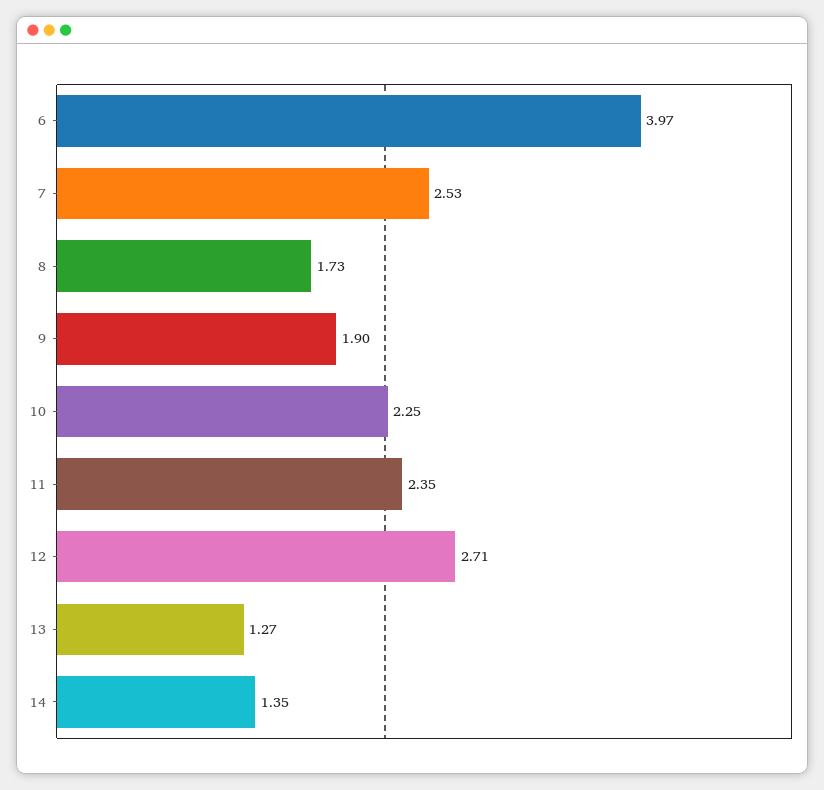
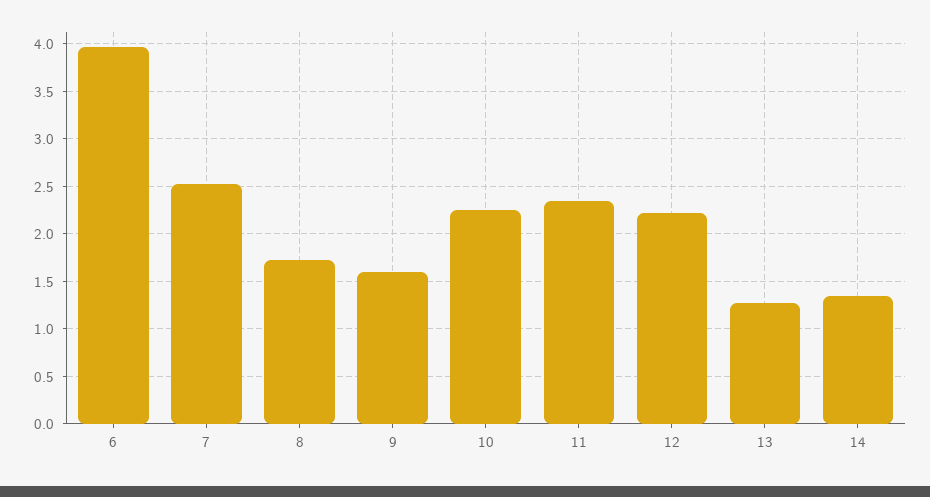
  {
    "6": 3.97,
    "7": 2.53,
    "8": 1.73,
-   "9": 1.9,
+   "9": 1.6,
    "10": 2.25,
    "11": 2.35,
-   "12": 2.71,
+   "12": 2.2,
    "13": 1.27,
    "14": 1.35
  }

